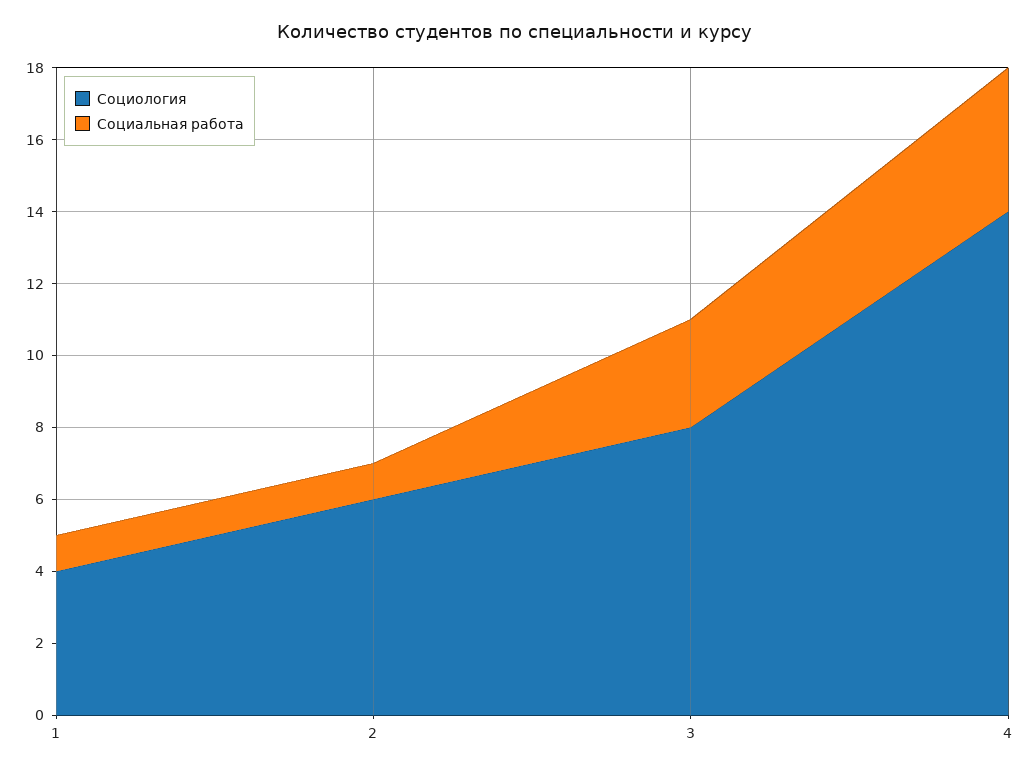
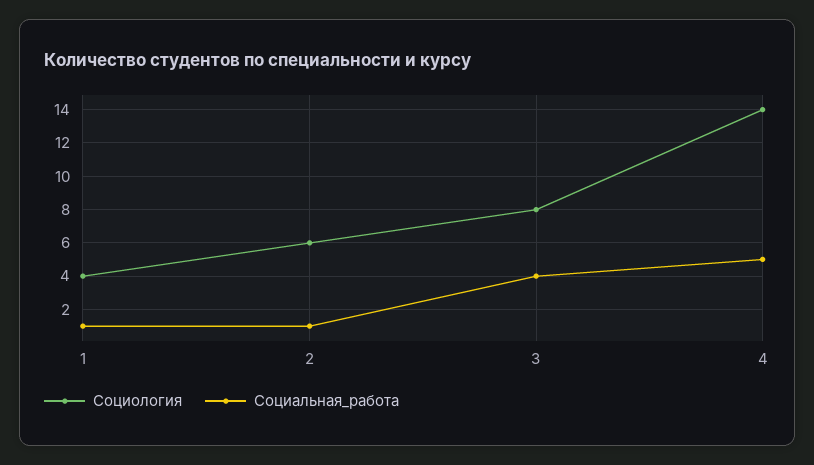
  {
    "Социология": {
      "1": 4,
      "2": 6,
      "3": 8,
      "4": 14
    },
    "Социальная работа": {
      "1": 1,
      "2": 1,
-     "3": 3,
+     "3": 4,
-     "4": 4
+     "4": 5
    }
  }

